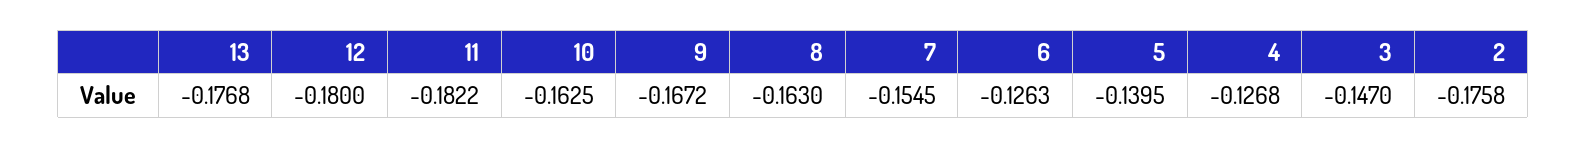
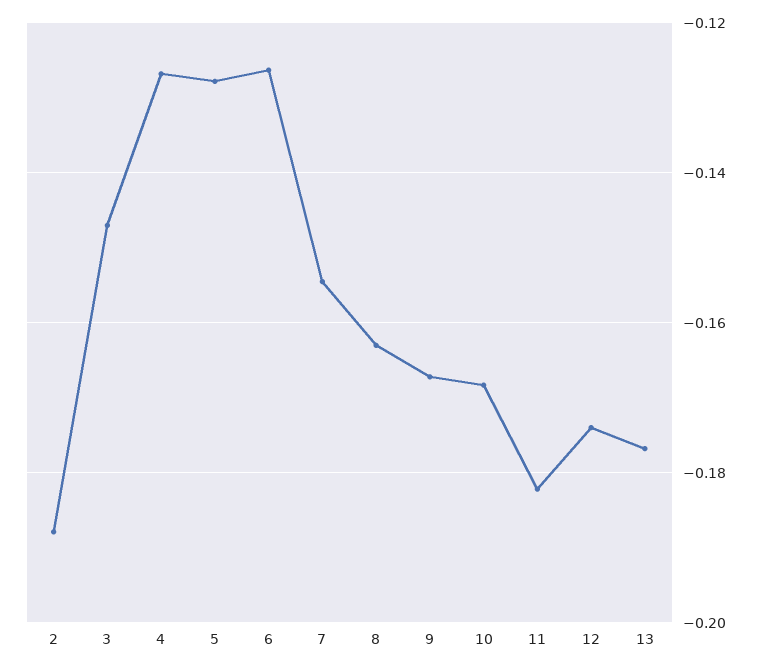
  {
    "13": -0.1768,
-   "12": -0.18,
+   "12": -0.174,
    "11": -0.1822,
-   "10": -0.1625,
+   "10": -0.168,
    "9": -0.1672,
    "8": -0.163,
    "7": -0.1545,
    "6": -0.1263,
-   "5": -0.1395,
+   "5": -0.128,
    "4": -0.1268,
    "3": -0.147,
-   "2": -0.1758
+   "2": -0.188
  }

